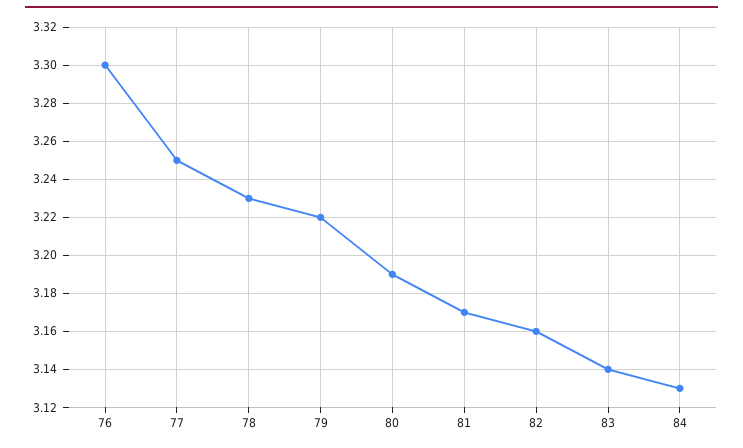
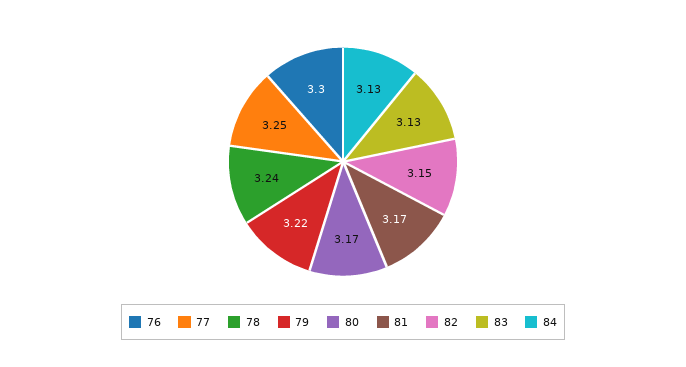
  {
    "76": 3.3,
    "77": 3.25,
-   "78": 3.23,
+   "78": 3.24,
    "79": 3.22,
-   "80": 3.19,
+   "80": 3.17,
    "81": 3.17,
-   "82": 3.16,
+   "82": 3.15,
-   "83": 3.14,
+   "83": 3.13,
    "84": 3.13
  }

